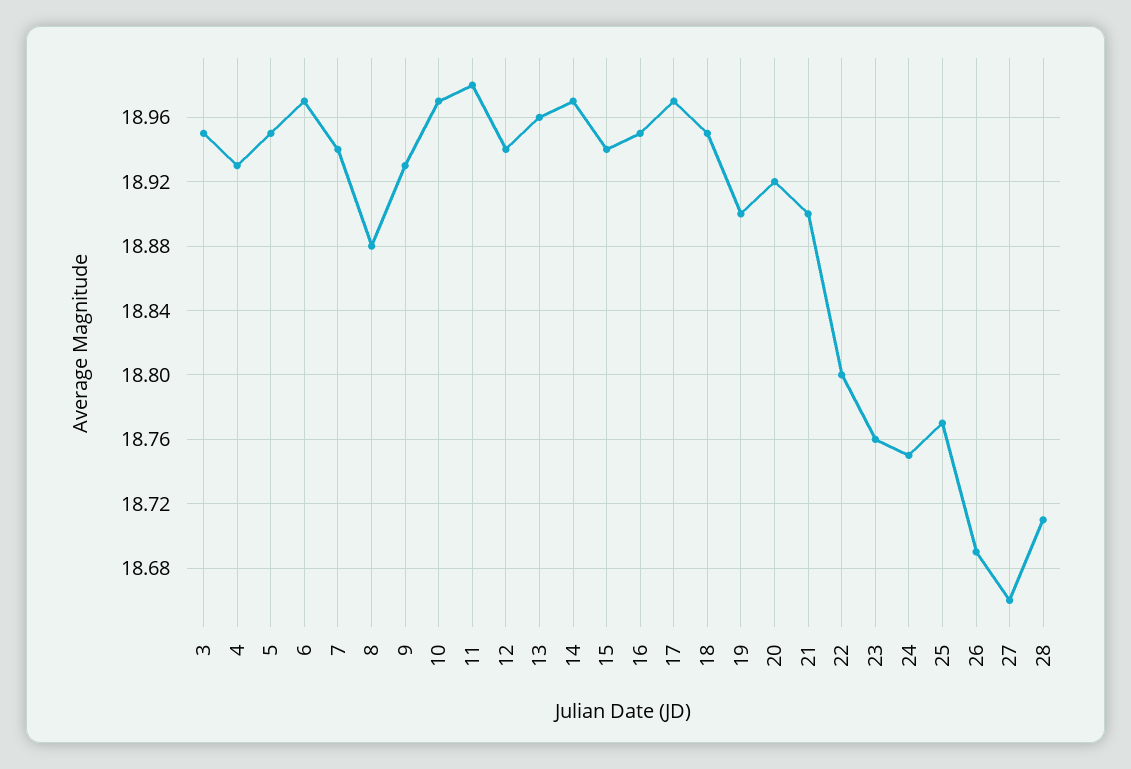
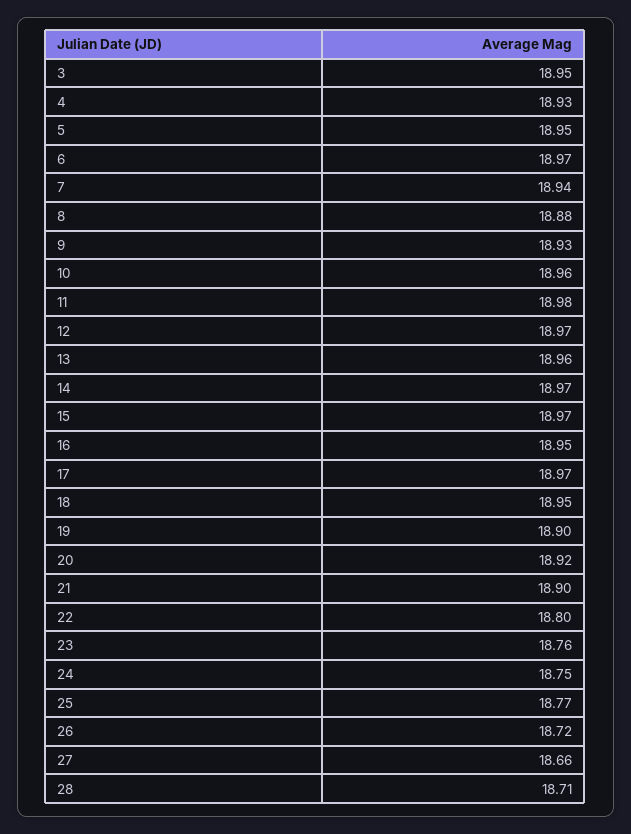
  {
    "3": 18.95,
    "4": 18.93,
    "5": 18.95,
    "6": 18.97,
    "7": 18.94,
    "8": 18.88,
    "9": 18.93,
-   "10": 18.97,
+   "10": 18.96,
    "11": 18.98,
-   "12": 18.94,
+   "12": 18.97,
    "13": 18.96,
    "14": 18.97,
-   "15": 18.94,
+   "15": 18.97,
    "16": 18.95,
    "17": 18.97,
    "18": 18.95,
    "19": 18.9,
    "20": 18.92,
    "21": 18.9,
    "22": 18.8,
    "23": 18.76,
    "24": 18.75,
    "25": 18.77,
-   "26": 18.69,
+   "26": 18.72,
    "27": 18.66,
    "28": 18.71
  }

